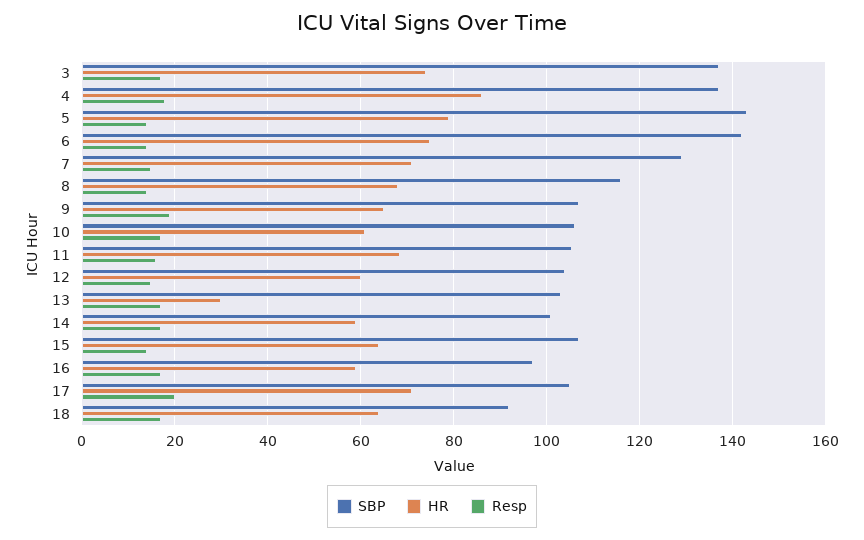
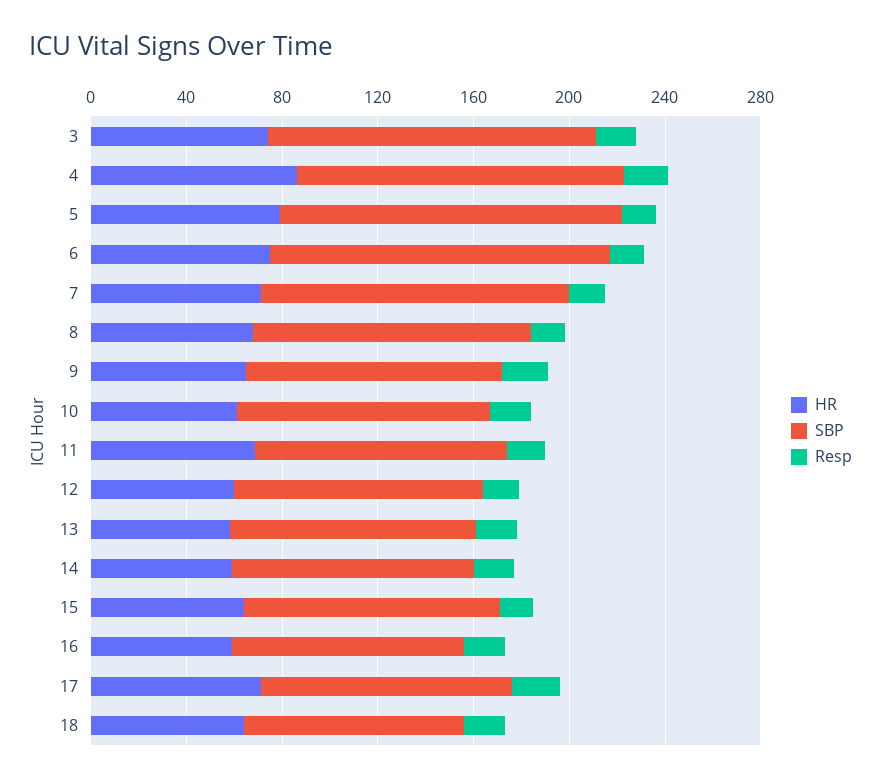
  {
    "SBP": {
      "3": 138,
      "4": 138,
      "5": 144,
      "6": 142,
      "7": 130,
      "8": 116,
      "9": 108,
      "10": 106,
      "11": 106,
      "12": 104,
      "13": 104,
      "14": 102,
      "15": 108,
      "16": 98,
      "17": 106,
      "18": 92
    },
    "HR": {
      "3": 74,
      "4": 86,
      "5": 80,
      "6": 76,
      "7": 72,
      "8": 68,
      "9": 66,
      "10": 62,
      "11": 68,
      "12": 60,
-     "13": 30,
+     "13": 60,
      "14": 60,
      "15": 64,
      "16": 60,
      "17": 72,
      "18": 64
    },
    "Resp": {
      "3": 18,
      "4": 18,
      "5": 14,
      "6": 14,
      "7": 16,
      "8": 14,
      "9": 20,
      "10": 18,
      "11": 16,
      "12": 16,
      "13": 18,
      "14": 18,
      "15": 14,
      "16": 18,
      "17": 20,
      "18": 18
    }
  }

